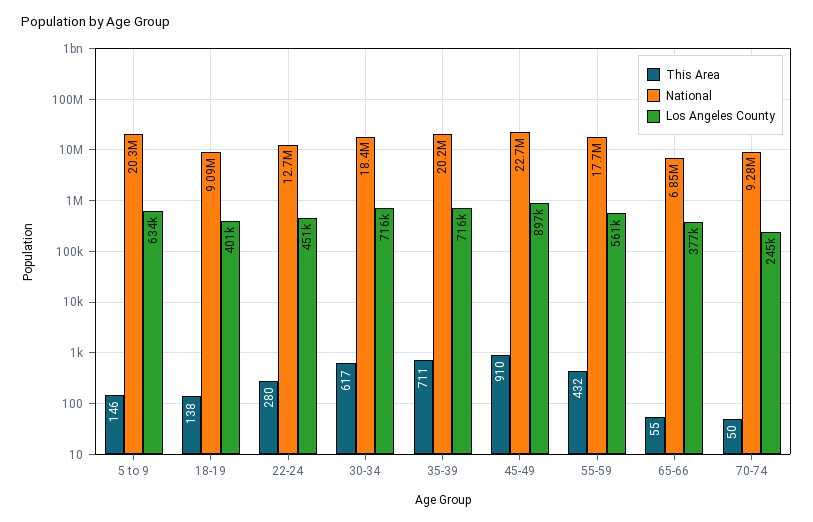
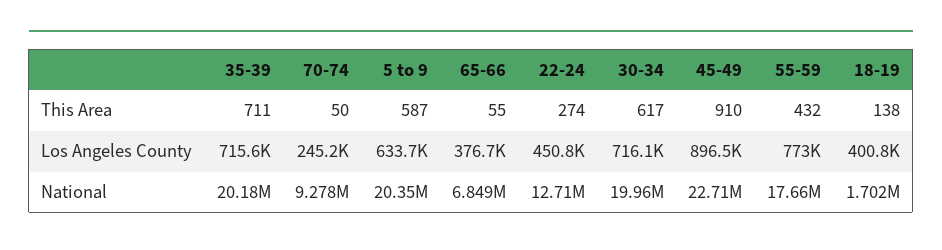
  {
    "This Area": {
-     "5 to 9": 146,
+     "5 to 9": 587,
      "18-19": 138,
-     "22-24": 280,
+     "22-24": 274,
      "30-34": 617,
      "35-39": 711,
      "45-49": 910,
      "55-59": 432,
      "65-66": 55,
      "70-74": 50
    },
    "National": {
      "5 to 9": 20350000,
-     "18-19": 9090000,
+     "18-19": 1702000,
      "22-24": 12710000,
-     "30-34": 18400000,
+     "30-34": 19960000,
      "35-39": 20180000,
      "45-49": 22710000,
      "55-59": 17660000,
      "65-66": 6849000,
      "70-74": 9278000
    },
    "Los Angeles County": {
      "5 to 9": 633700,
      "18-19": 400800,
      "22-24": 450800,
      "30-34": 716100,
      "35-39": 715600,
      "45-49": 896500,
-     "55-59": 561000,
+     "55-59": 773000,
      "65-66": 376700,
      "70-74": 245200
    }
  }

